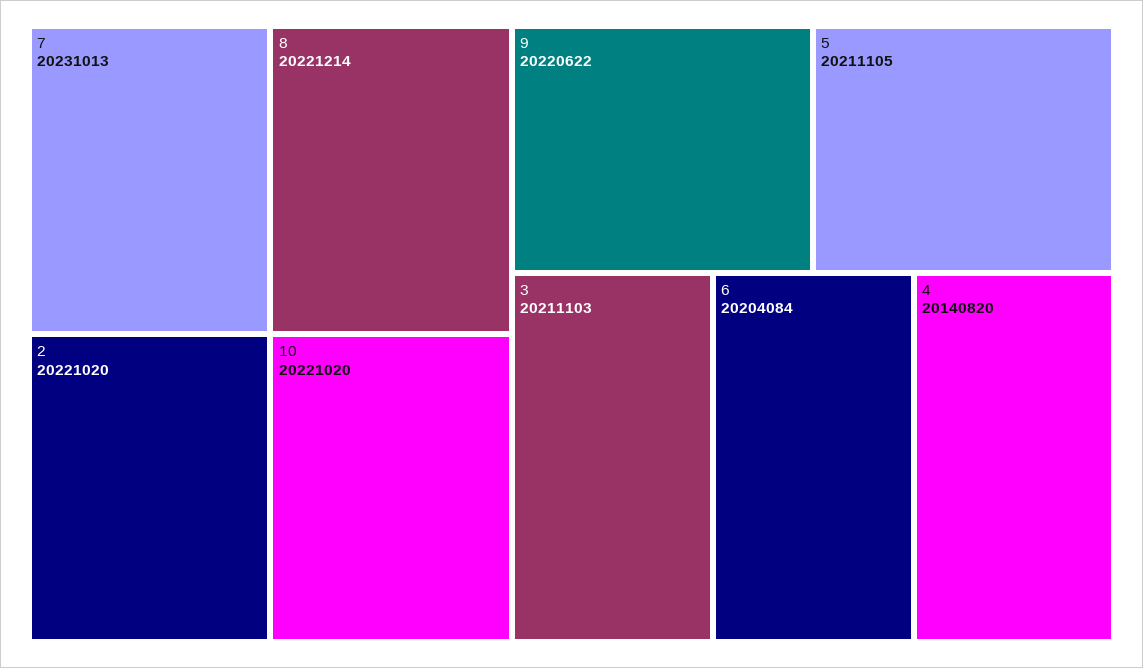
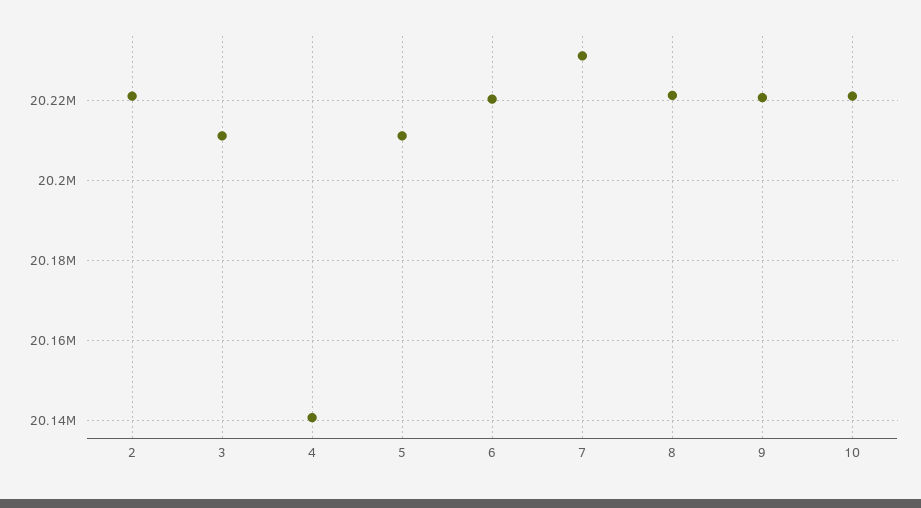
  {
    "7": 20231013,
    "8": 20221214,
    "2": 20221020,
    "10": 20221020,
    "9": 20220622,
    "5": 20211105,
    "3": 20211103,
-   "6": 20204084,
+   "6": 20220000,
    "4": 20140820
  }

